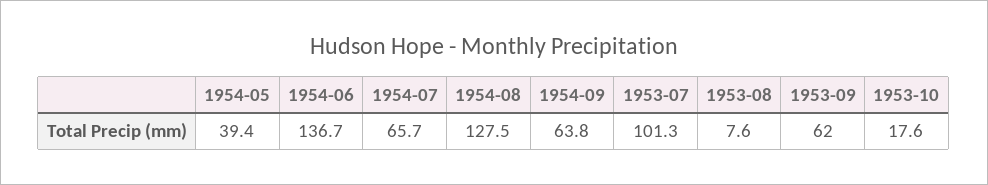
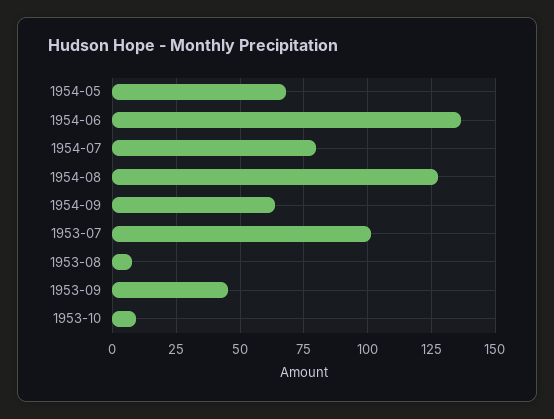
  {
-   "1954-05": 39.4,
+   "1954-05": 67.5,
    "1954-06": 136.7,
-   "1954-07": 65.7,
+   "1954-07": 80,
    "1954-08": 127.5,
    "1954-09": 63.8,
    "1953-07": 101.3,
    "1953-08": 7.6,
-   "1953-09": 62,
+   "1953-09": 45,
-   "1953-10": 17.6
+   "1953-10": 10
  }

